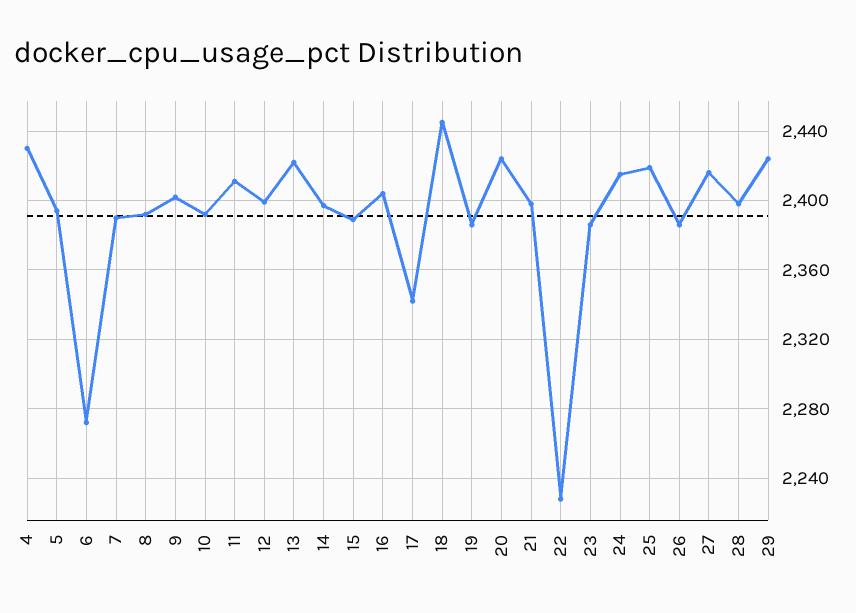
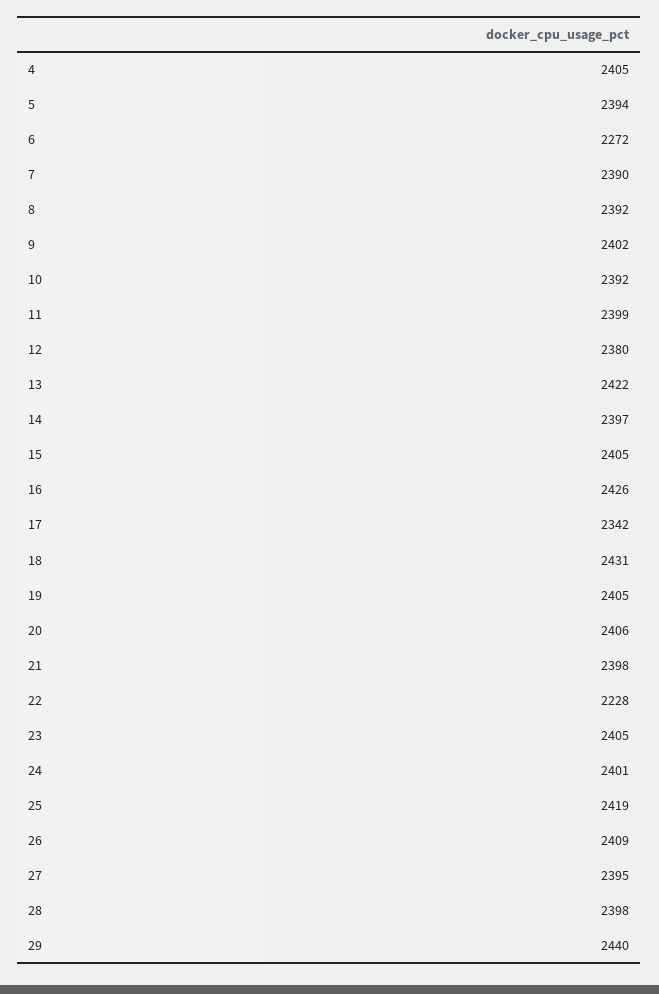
  {
-   "4": 2430,
+   "4": 2405,
    "5": 2394,
    "6": 2272,
    "7": 2390,
    "8": 2392,
    "9": 2402,
    "10": 2392,
-   "11": 2410,
+   "11": 2399,
-   "12": 2400,
+   "12": 2380,
    "13": 2422,
    "14": 2397,
-   "15": 2390,
+   "15": 2405,
-   "16": 2405,
+   "16": 2426,
    "17": 2342,
-   "18": 2445,
+   "18": 2431,
-   "19": 2385,
+   "19": 2405,
-   "20": 2425,
+   "20": 2406,
    "21": 2398,
    "22": 2228,
-   "23": 2385,
+   "23": 2405,
-   "24": 2415,
+   "24": 2401,
    "25": 2419,
-   "26": 2385,
+   "26": 2409,
-   "27": 2415,
+   "27": 2395,
    "28": 2398,
-   "29": 2425
+   "29": 2440
  }

